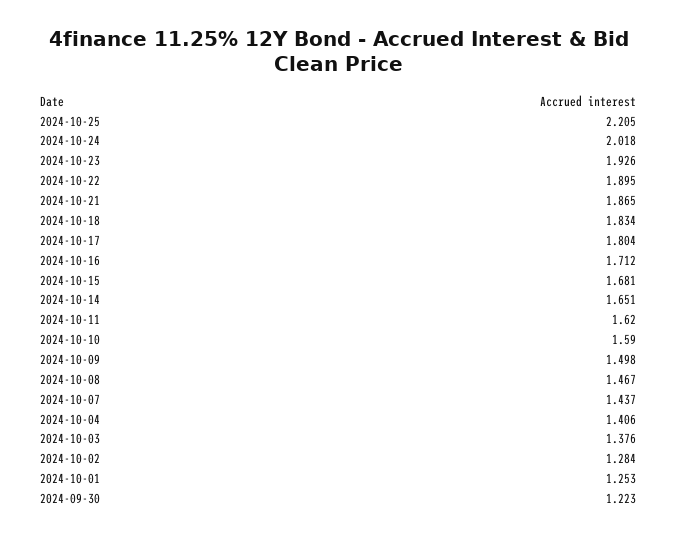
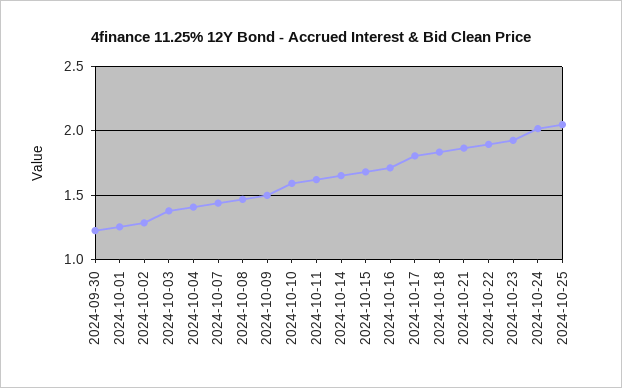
  {
-   "2024-10-25": 2.205,
+   "2024-10-25": 2.05,
    "2024-10-24": 2.018,
    "2024-10-23": 1.926,
    "2024-10-22": 1.895,
    "2024-10-21": 1.865,
    "2024-10-18": 1.834,
    "2024-10-17": 1.804,
    "2024-10-16": 1.712,
    "2024-10-15": 1.681,
    "2024-10-14": 1.651,
    "2024-10-11": 1.62,
    "2024-10-10": 1.59,
    "2024-10-09": 1.498,
    "2024-10-08": 1.467,
    "2024-10-07": 1.437,
    "2024-10-04": 1.406,
    "2024-10-03": 1.376,
    "2024-10-02": 1.284,
    "2024-10-01": 1.253,
    "2024-09-30": 1.223
  }

